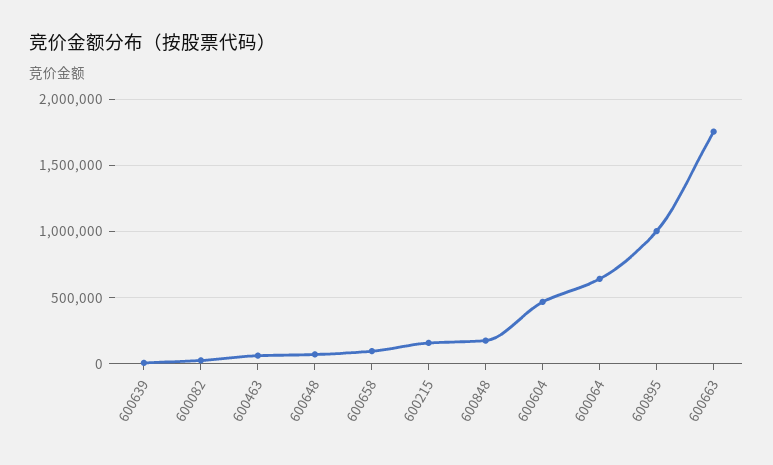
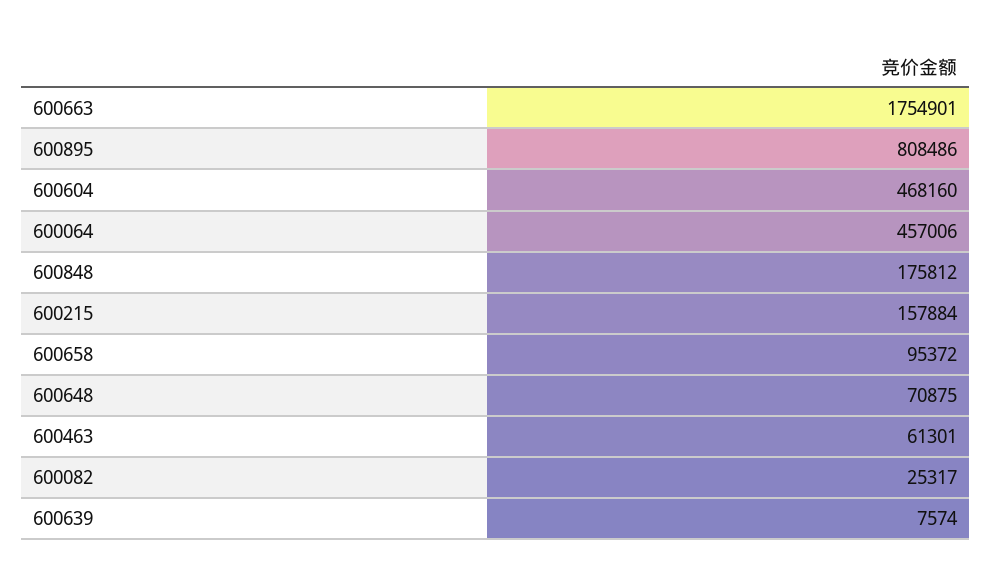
  {
    "600639": 7574,
    "600082": 25317,
    "600463": 61301,
    "600648": 70875,
    "600658": 95372,
    "600215": 157884,
    "600848": 175812,
    "600604": 468160,
-   "600064": 650000,
+   "600064": 457006,
-   "600895": 1000000,
+   "600895": 808486,
    "600663": 1754901
  }

